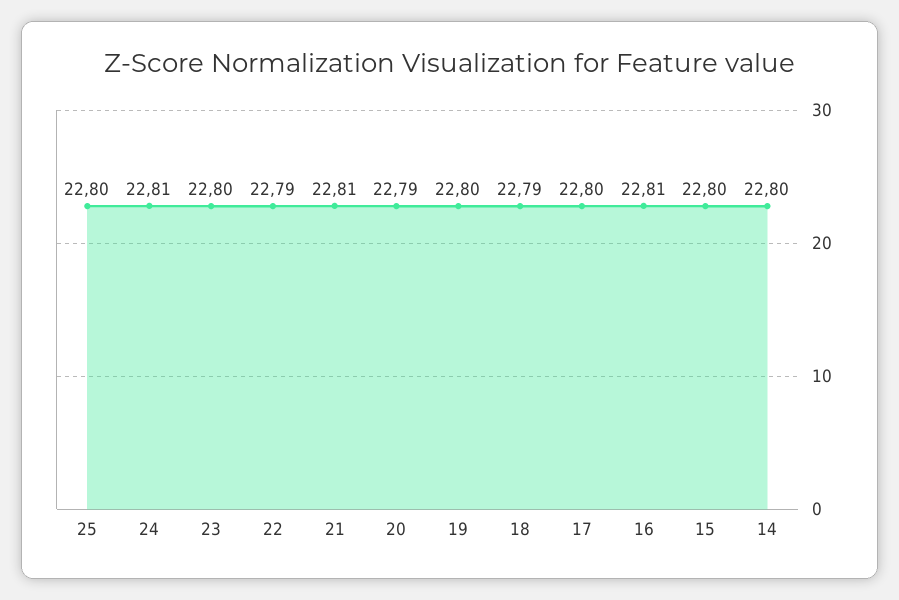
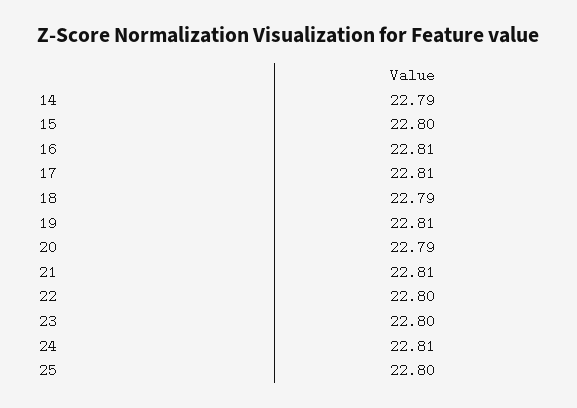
  {
    "25": 22.8,
    "24": 22.81,
    "23": 22.8,
-   "22": 22.79,
+   "22": 22.8,
    "21": 22.81,
    "20": 22.79,
-   "19": 22.8,
+   "19": 22.81,
    "18": 22.79,
-   "17": 22.8,
+   "17": 22.81,
    "16": 22.81,
    "15": 22.8,
-   "14": 22.8
+   "14": 22.79
  }

